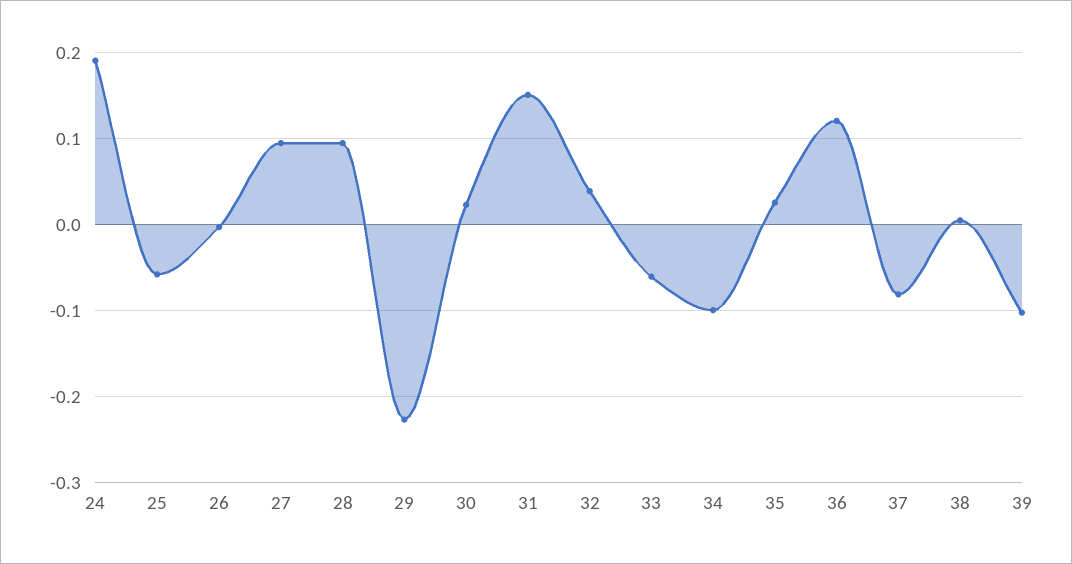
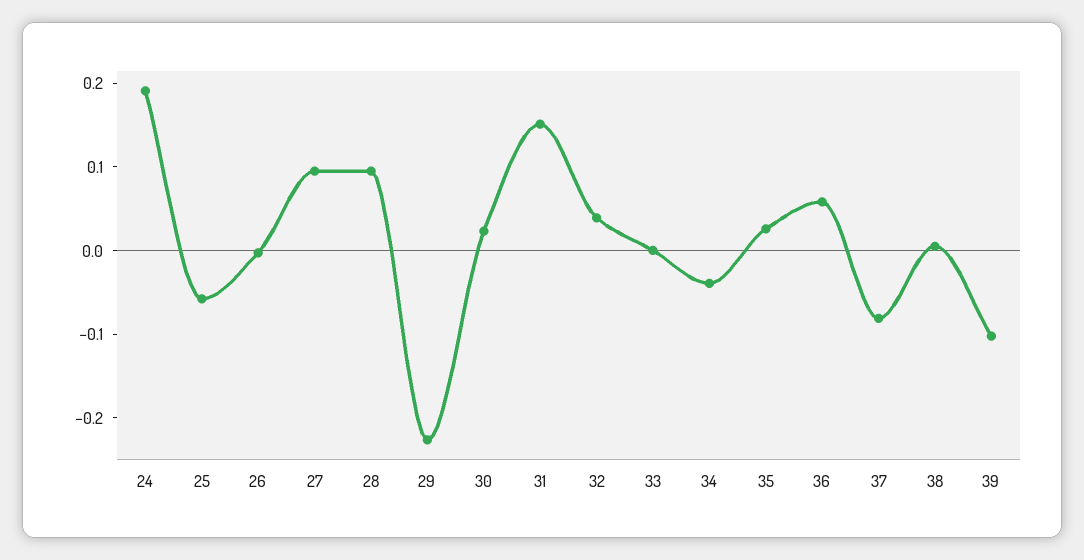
  {
    "24": 0.19,
    "25": -0.06,
    "26": 0,
    "27": 0.09,
    "28": 0.09,
    "29": -0.23,
    "30": 0.02,
    "31": 0.15,
    "32": 0.04,
-   "33": -0.06,
+   "33": 0,
-   "34": -0.1,
+   "34": -0.04,
    "35": 0.03,
-   "36": 0.12,
+   "36": 0.06,
    "37": -0.08,
    "38": 0.01,
    "39": -0.1
  }

